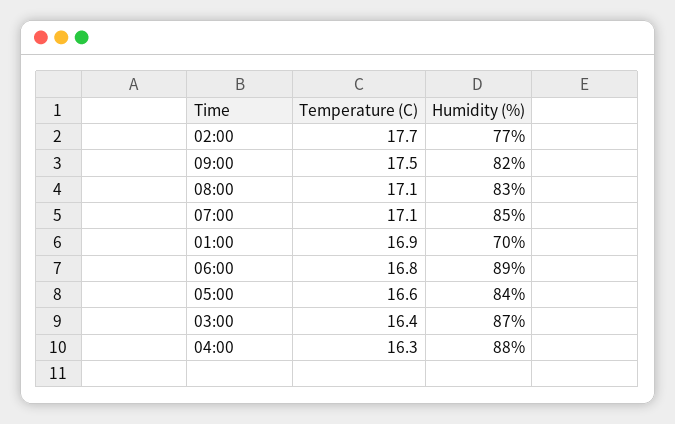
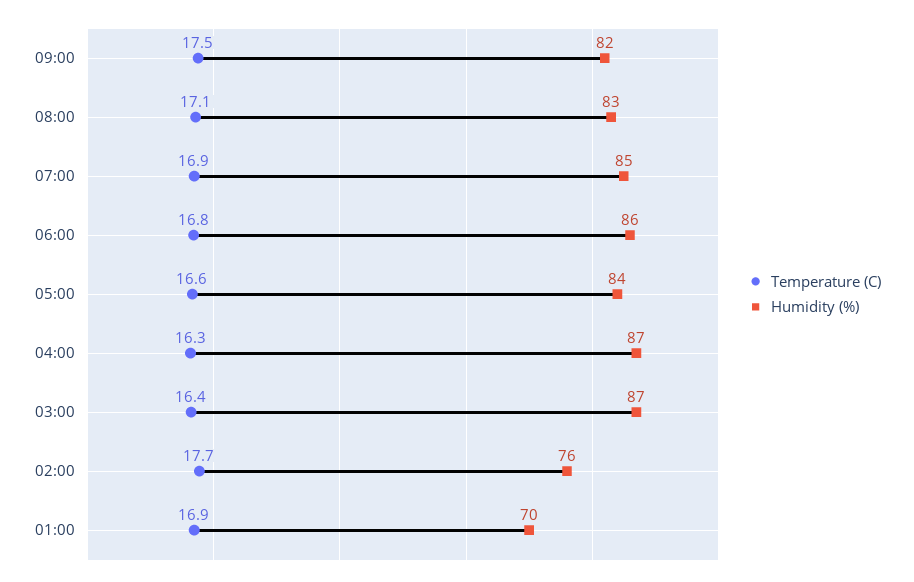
  {
    "Temperature (C)": {
      "02:00": 17.7,
      "09:00": 17.5,
      "08:00": 17.1,
-     "07:00": 17.1,
+     "07:00": 16.9,
      "01:00": 16.9,
      "06:00": 16.8,
      "05:00": 16.6,
      "03:00": 16.4,
      "04:00": 16.3
    },
    "Humidity (%)": {
-     "02:00": 77,
+     "02:00": 76,
      "09:00": 82,
      "08:00": 83,
      "07:00": 85,
      "01:00": 70,
-     "06:00": 89,
+     "06:00": 86,
      "05:00": 84,
      "03:00": 87,
-     "04:00": 88
+     "04:00": 87
    }
  }

